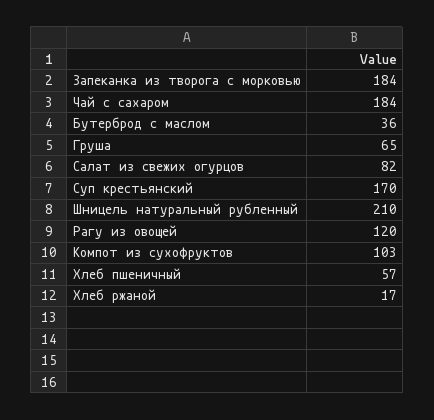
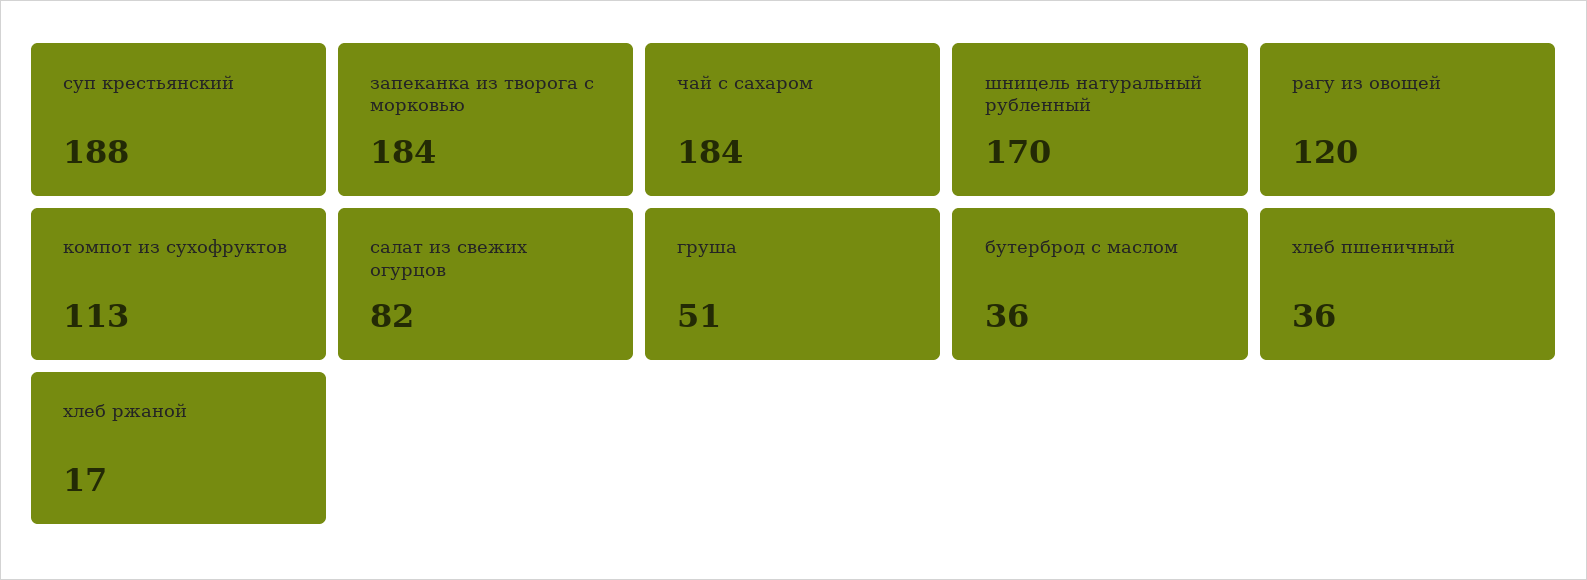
  {
    "Запеканка из творога с морковью": 184,
    "Чай с сахаром": 184,
    "Бутерброд с маслом": 36,
-   "Груша": 65,
+   "Груша": 51,
    "Салат из свежих огурцов": 82,
-   "Суп крестьянский": 170,
+   "Суп крестьянский": 188,
-   "Шницель натуральный рубленный": 210,
+   "Шницель натуральный рубленный": 170,
    "Рагу из овощей": 120,
-   "Компот из сухофруктов": 103,
+   "Компот из сухофруктов": 113,
-   "Хлеб пшеничный": 57,
+   "Хлеб пшеничный": 36,
    "Хлеб ржаной": 17
  }

